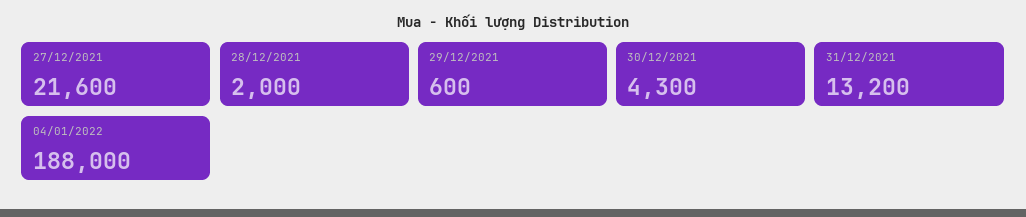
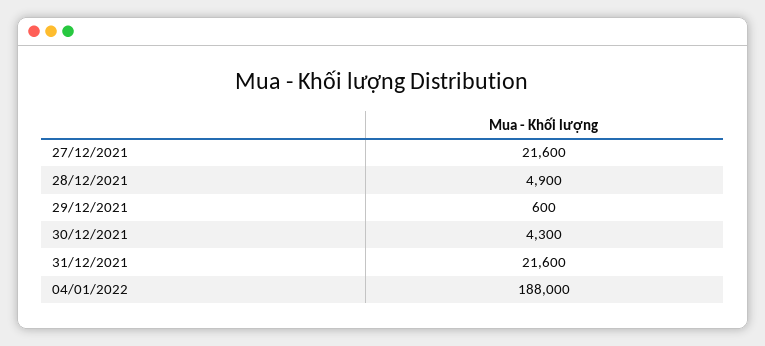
  {
    "27/12/2021": 21600,
-   "28/12/2021": 2000,
+   "28/12/2021": 4900,
    "29/12/2021": 600,
    "30/12/2021": 4300,
-   "31/12/2021": 13200,
+   "31/12/2021": 21600,
    "04/01/2022": 188000
  }

